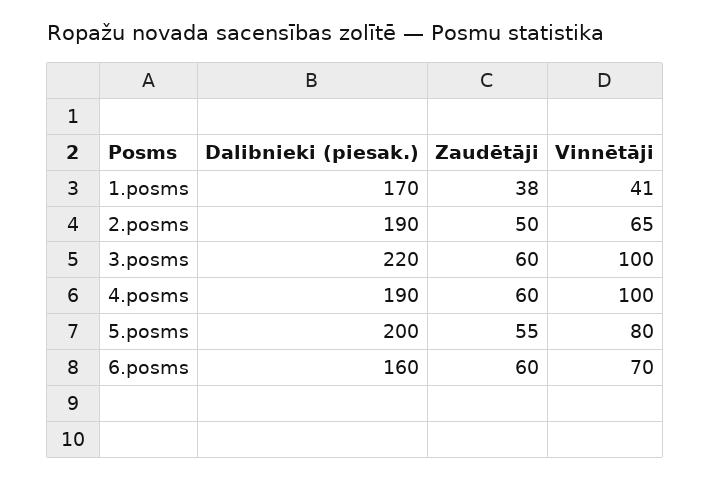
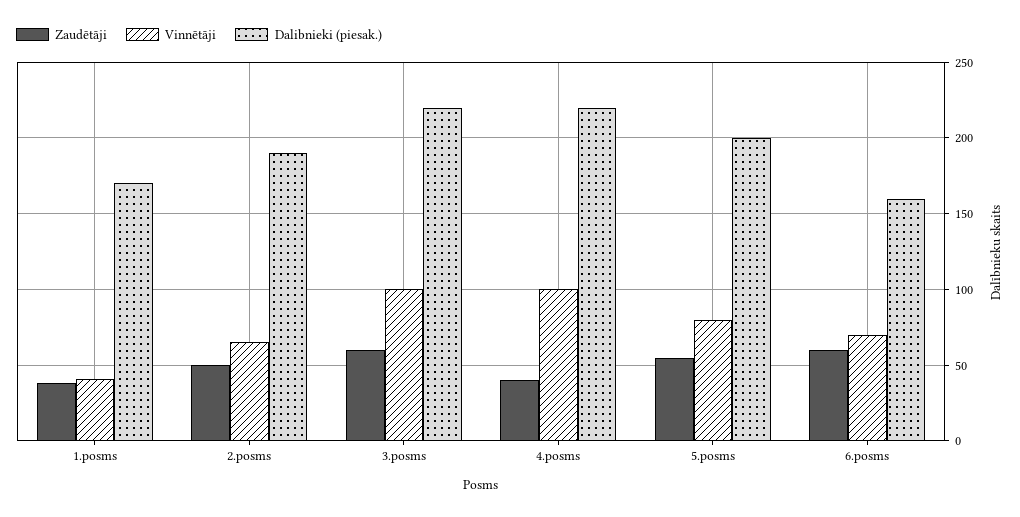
  {
    "Dalibnieki (piesak.)": {
      "1.posms": 170,
      "2.posms": 190,
      "3.posms": 220,
-     "4.posms": 190,
+     "4.posms": 220,
      "5.posms": 200,
      "6.posms": 160
    },
    "Zaudētāji": {
      "1.posms": 38,
      "2.posms": 50,
      "3.posms": 60,
-     "4.posms": 60,
+     "4.posms": 40,
      "5.posms": 55,
      "6.posms": 60
    },
    "Vinnētāji": {
      "1.posms": 41,
      "2.posms": 65,
      "3.posms": 100,
      "4.posms": 100,
      "5.posms": 80,
      "6.posms": 70
    }
  }

